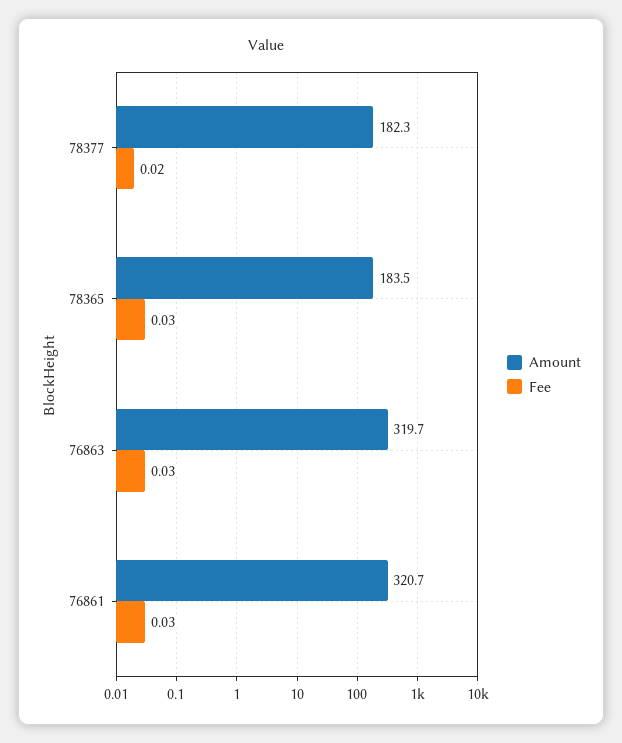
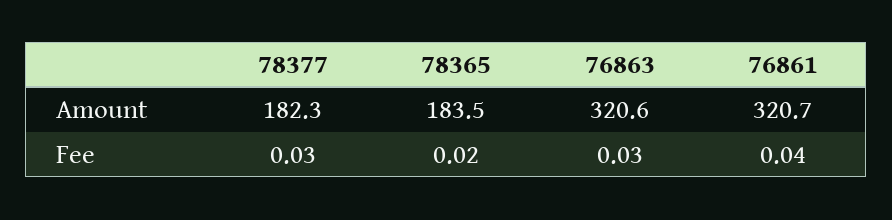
  {
    "Amount": {
      "78377": 182.3,
      "78365": 183.5,
-     "76863": 319.7,
+     "76863": 320.6,
      "76861": 320.7
    },
    "Fee": {
-     "78377": 0.02,
+     "78377": 0.03,
-     "78365": 0.03,
+     "78365": 0.02,
      "76863": 0.03,
-     "76861": 0.03
+     "76861": 0.04
    }
  }

